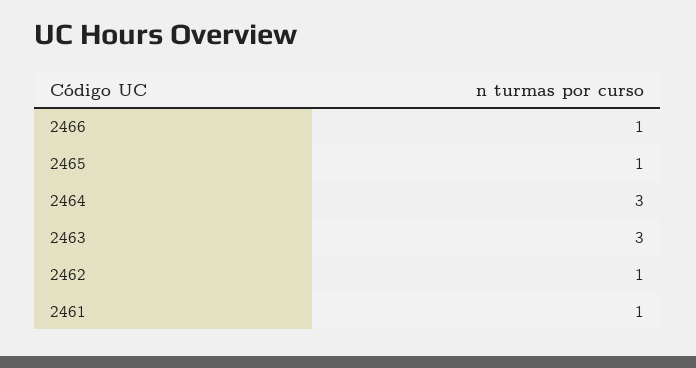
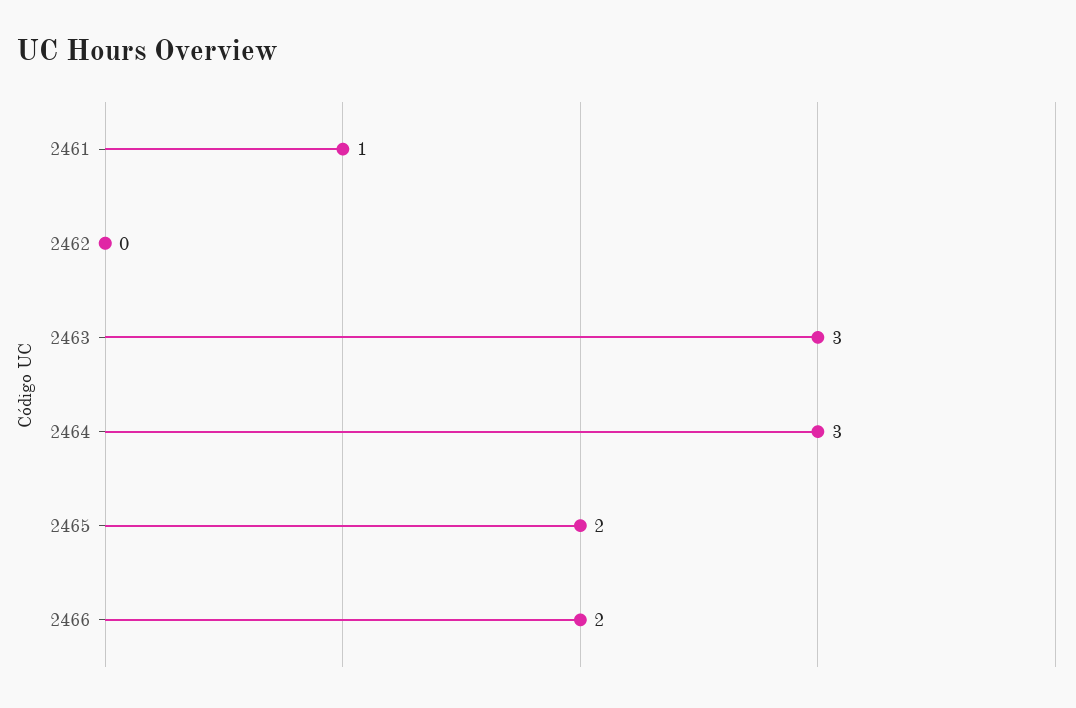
  {
-   "2466": 1,
+   "2466": 2,
-   "2465": 1,
+   "2465": 2,
    "2464": 3,
    "2463": 3,
-   "2462": 1,
+   "2462": 0,
    "2461": 1
  }

